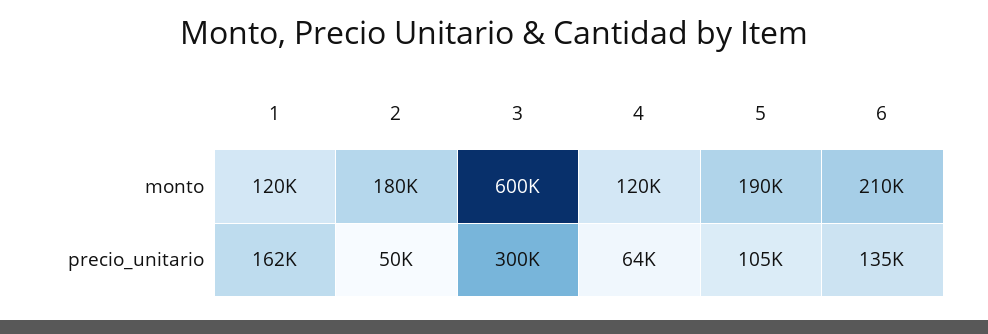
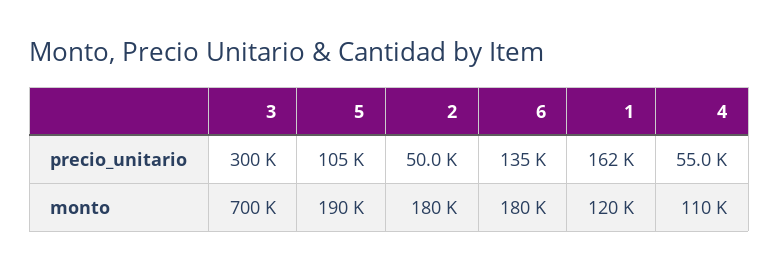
  {
    "1": {
      "monto": 120000,
      "precio_unitario": 162000
    },
    "2": {
      "monto": 180000,
      "precio_unitario": 50000
    },
    "3": {
-     "monto": 600000,
+     "monto": 700000,
      "precio_unitario": 300000
    },
    "4": {
-     "monto": 120000,
+     "monto": 110000,
-     "precio_unitario": 64000
+     "precio_unitario": 55000
    },
    "5": {
      "monto": 190000,
      "precio_unitario": 105000
    },
    "6": {
-     "monto": 210000,
+     "monto": 180000,
      "precio_unitario": 135000
    }
  }

